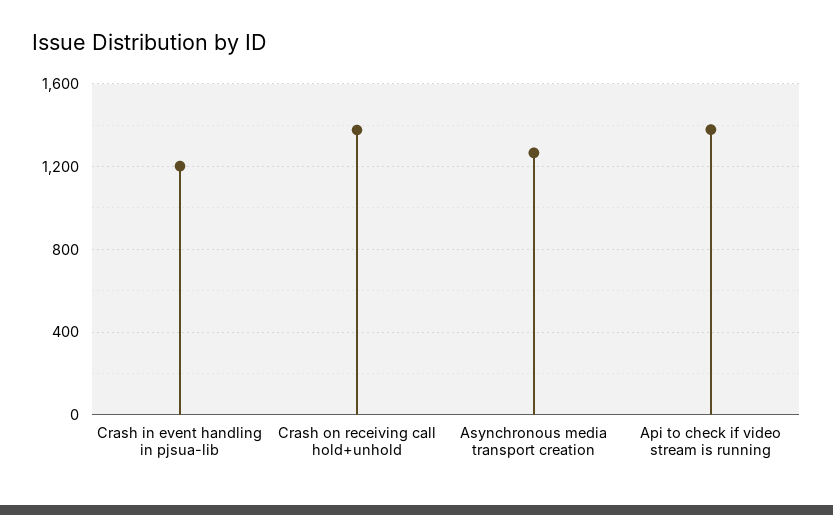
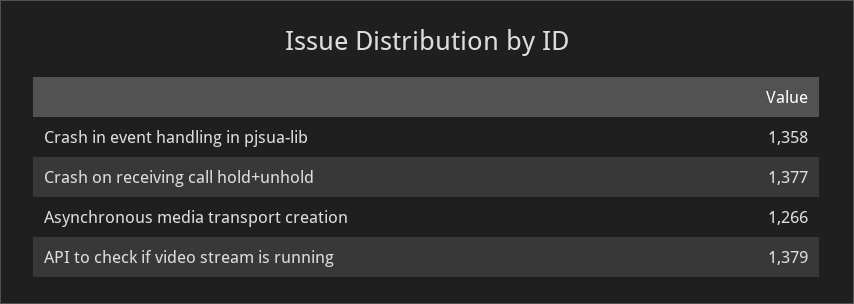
  {
-   "Crash in event handling in pjsua-lib": 1200,
+   "Crash in event handling in pjsua-lib": 1358,
    "Crash on receiving call hold+unhold": 1377,
    "Asynchronous media transport creation": 1266,
    "Api to check if video stream is running": 1379
  }

